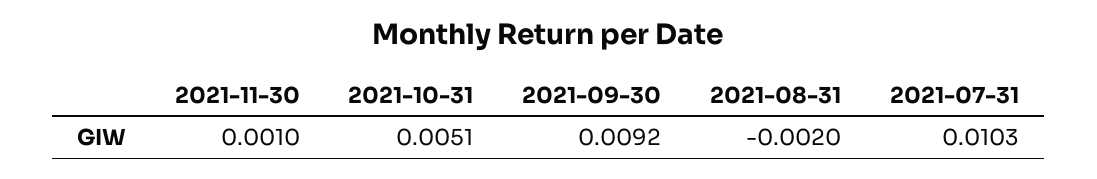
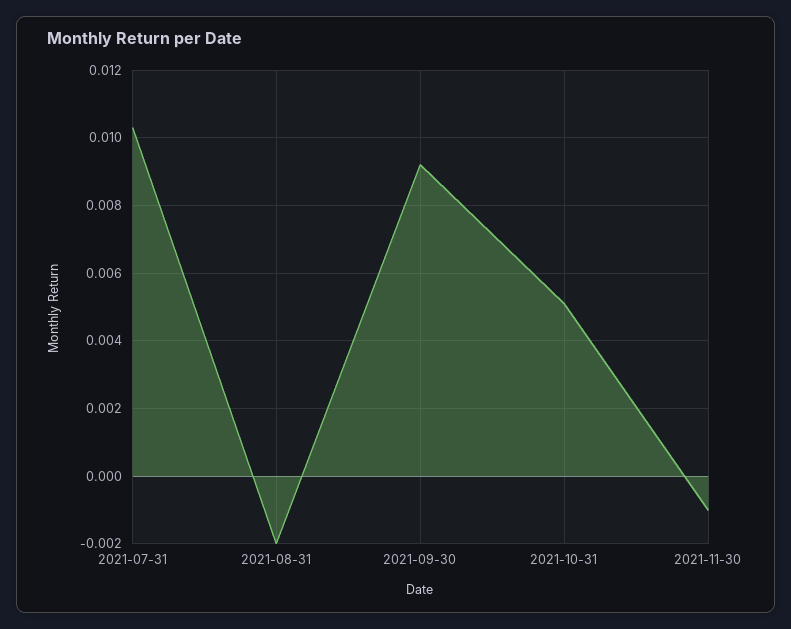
  {
-   "2021-11-30": 0.001,
+   "2021-11-30": -0.001,
    "2021-10-31": 0.0051,
    "2021-09-30": 0.0092,
    "2021-08-31": -0.002,
    "2021-07-31": 0.0103
  }

